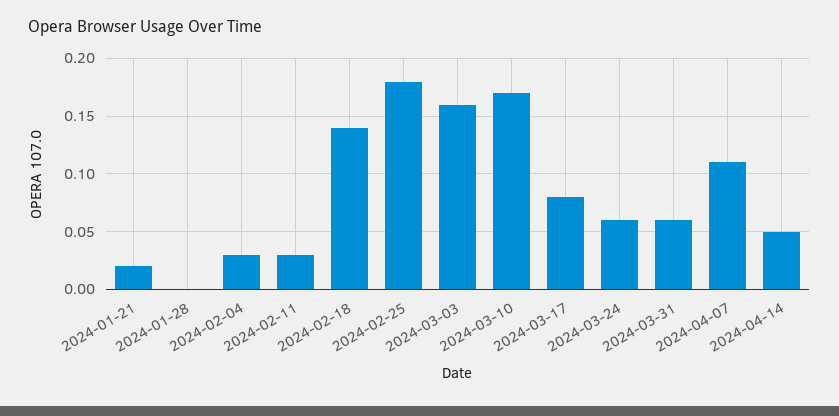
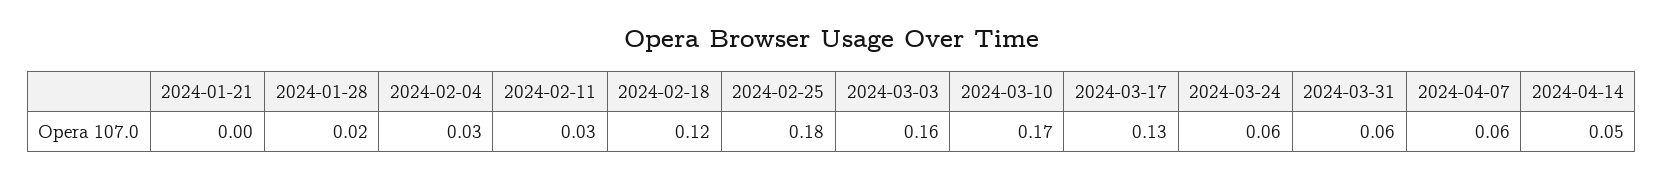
  {
-   "2024-01-21": 0.02,
+   "2024-01-21": 0,
-   "2024-01-28": 0,
+   "2024-01-28": 0.02,
    "2024-02-04": 0.03,
    "2024-02-11": 0.03,
-   "2024-02-18": 0.14,
+   "2024-02-18": 0.12,
    "2024-02-25": 0.18,
    "2024-03-03": 0.16,
    "2024-03-10": 0.17,
-   "2024-03-17": 0.08,
+   "2024-03-17": 0.13,
    "2024-03-24": 0.06,
    "2024-03-31": 0.06,
-   "2024-04-07": 0.11,
+   "2024-04-07": 0.06,
    "2024-04-14": 0.05
  }

